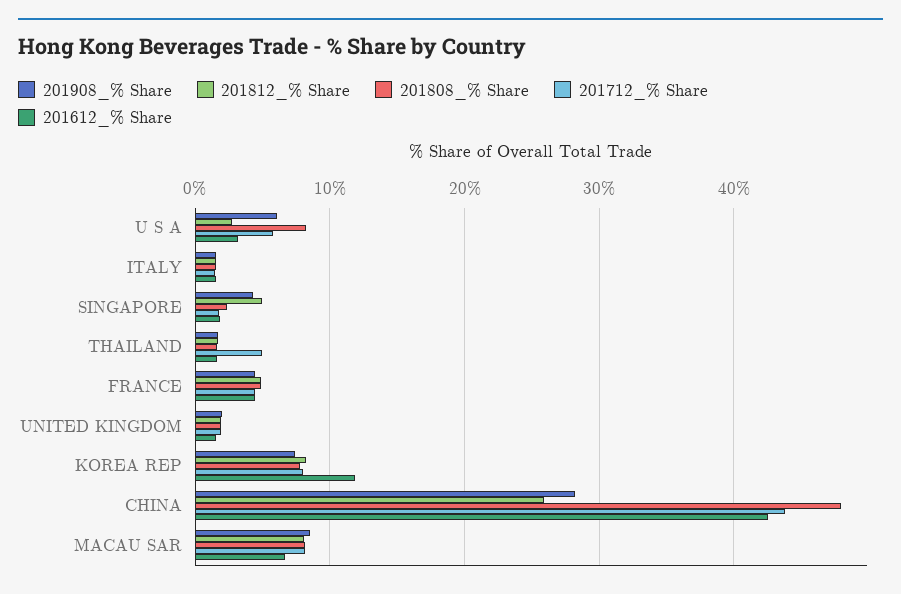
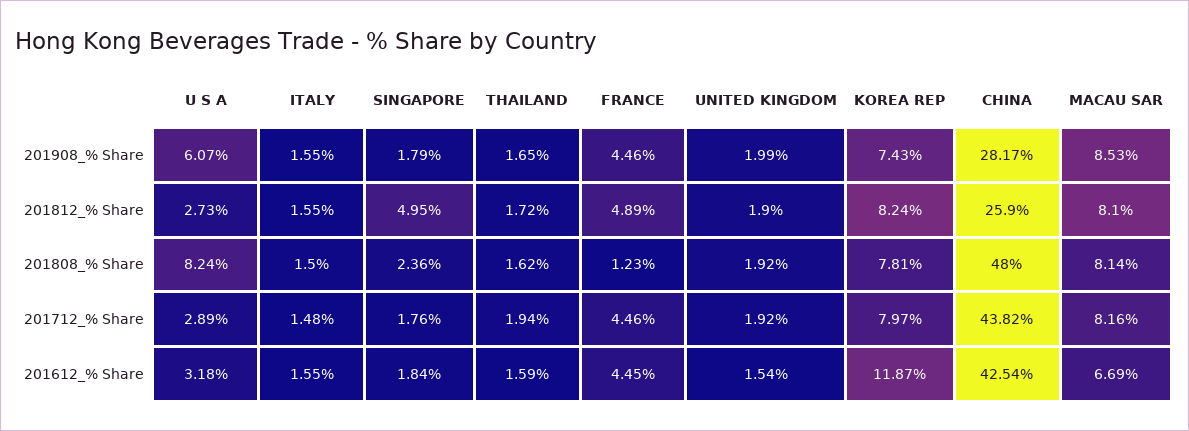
  {
    "201908_% Share": {
      "U S A": 6.07,
      "ITALY": 1.55,
-     "SINGAPORE": 4,
+     "SINGAPORE": 1.79,
      "THAILAND": 1.65,
      "FRANCE": 4.46,
      "UNITED KINGDOM": 1.99,
      "KOREA REP": 7.43,
      "CHINA": 28.17,
      "MACAU SAR": 8.53
    },
    "201812_% Share": {
      "U S A": 2.73,
      "ITALY": 1.55,
      "SINGAPORE": 4.95,
      "THAILAND": 1.72,
      "FRANCE": 4.89,
      "UNITED KINGDOM": 1.9,
      "KOREA REP": 8.24,
      "CHINA": 25.9,
      "MACAU SAR": 8.1
    },
    "201808_% Share": {
      "U S A": 8.24,
      "ITALY": 1.5,
      "SINGAPORE": 2.36,
      "THAILAND": 1.62,
-     "FRANCE": 5,
+     "FRANCE": 1.23,
      "UNITED KINGDOM": 1.92,
      "KOREA REP": 7.81,
      "CHINA": 48,
      "MACAU SAR": 8.14
    },
    "201712_% Share": {
-     "U S A": 6,
+     "U S A": 2.89,
      "ITALY": 1.48,
      "SINGAPORE": 1.76,
-     "THAILAND": 5,
+     "THAILAND": 1.94,
      "FRANCE": 4.46,
      "UNITED KINGDOM": 1.92,
      "KOREA REP": 7.97,
      "CHINA": 43.82,
      "MACAU SAR": 8.16
    },
    "201612_% Share": {
      "U S A": 3.18,
      "ITALY": 1.55,
      "SINGAPORE": 1.84,
      "THAILAND": 1.59,
      "FRANCE": 4.45,
      "UNITED KINGDOM": 1.54,
      "KOREA REP": 11.87,
      "CHINA": 42.54,
      "MACAU SAR": 6.69
    }
  }

